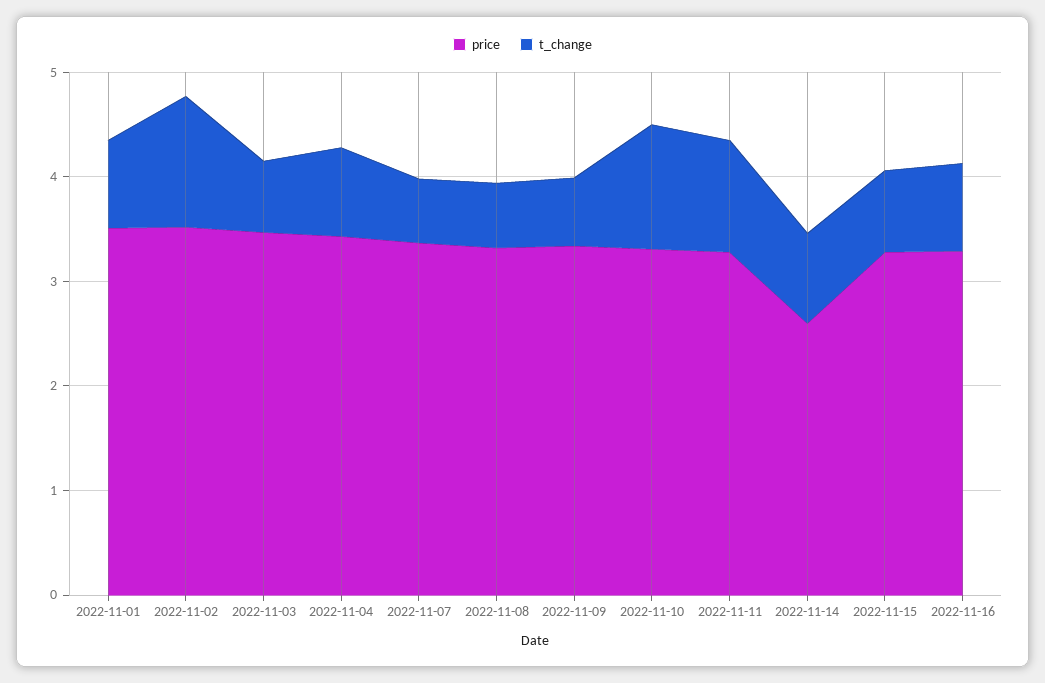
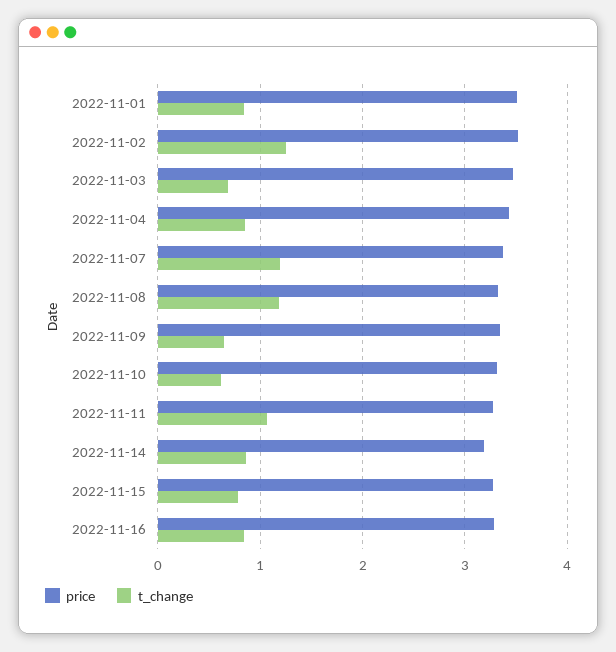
  {
    "price": {
      "2022-11-01": 3.5,
      "2022-11-02": 3.5,
      "2022-11-03": 3.5,
      "2022-11-04": 3.4,
      "2022-11-07": 3.4,
      "2022-11-08": 3.3,
      "2022-11-09": 3.3,
      "2022-11-10": 3.3,
      "2022-11-11": 3.3,
-     "2022-11-14": 2.6,
+     "2022-11-14": 3.2,
      "2022-11-15": 3.3,
      "2022-11-16": 3.3
    },
    "t_change": {
      "2022-11-01": 0.8,
      "2022-11-02": 1.3,
      "2022-11-03": 0.7,
      "2022-11-04": 0.9,
-     "2022-11-07": 0.6,
+     "2022-11-07": 1.2,
-     "2022-11-08": 0.6,
+     "2022-11-08": 1.2,
      "2022-11-09": 0.7,
-     "2022-11-10": 1.2,
+     "2022-11-10": 0.6,
      "2022-11-11": 1.1,
      "2022-11-14": 0.9,
      "2022-11-15": 0.8,
      "2022-11-16": 0.8
    }
  }

